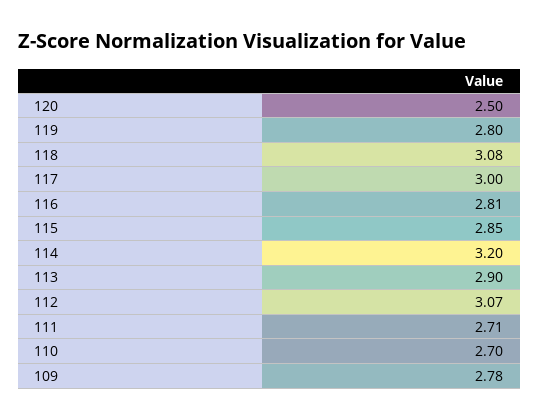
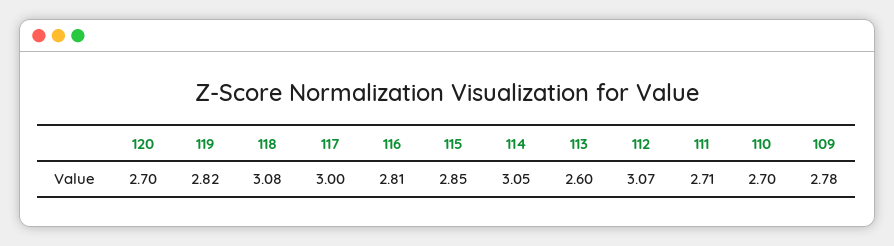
  {
-   "120": 2.5,
+   "120": 2.7,
-   "119": 2.8,
+   "119": 2.82,
    "118": 3.08,
    "117": 3,
    "116": 2.81,
    "115": 2.85,
-   "114": 3.2,
+   "114": 3.05,
-   "113": 2.9,
+   "113": 2.6,
    "112": 3.07,
    "111": 2.71,
    "110": 2.7,
    "109": 2.78
  }

